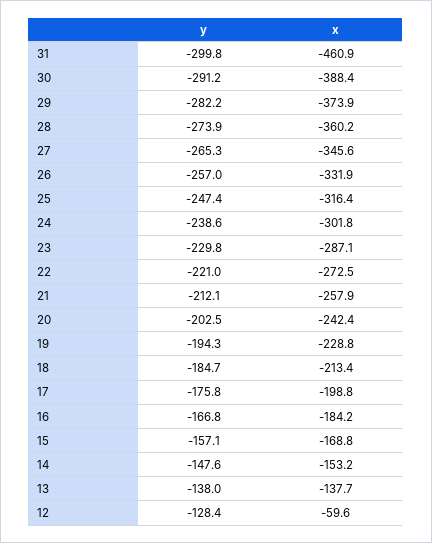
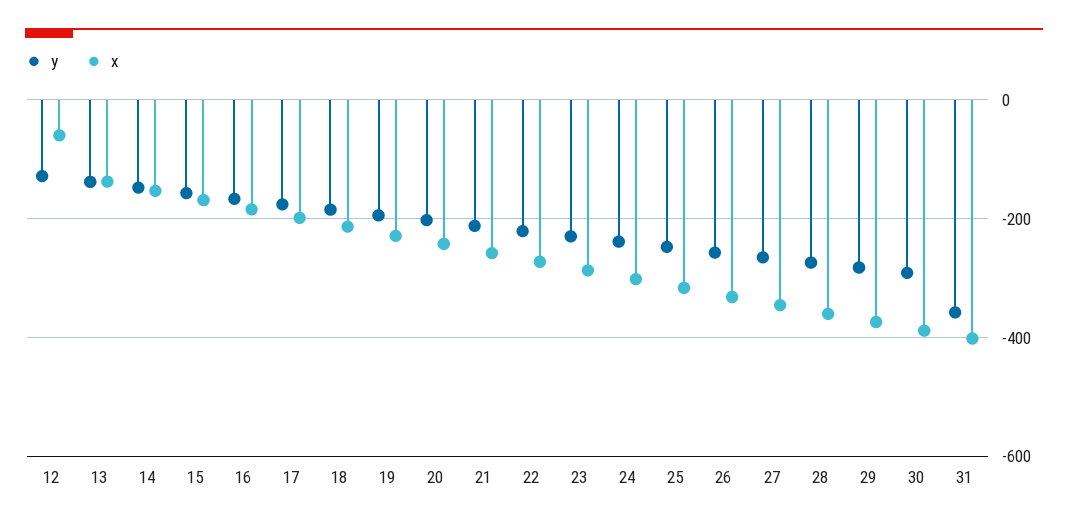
  {
    "y": {
-     "31": -299.8,
+     "31": -360,
      "30": -291.2,
      "29": -282.2,
      "28": -273.9,
      "27": -265.3,
      "26": -257,
      "25": -247.4,
      "24": -238.6,
      "23": -229.8,
      "22": -221,
      "21": -212.1,
      "20": -202.5,
      "19": -194.3,
      "18": -184.7,
      "17": -175.8,
      "16": -166.8,
      "15": -157.1,
      "14": -147.6,
      "13": -138,
      "12": -128.4
    },
    "x": {
-     "31": -460.9,
+     "31": -400,
      "30": -388.4,
      "29": -373.9,
      "28": -360.2,
      "27": -345.6,
      "26": -331.9,
      "25": -316.4,
      "24": -301.8,
      "23": -287.1,
      "22": -272.5,
      "21": -257.9,
      "20": -242.4,
      "19": -228.8,
      "18": -213.4,
      "17": -198.8,
      "16": -184.2,
      "15": -168.8,
      "14": -153.2,
      "13": -137.7,
      "12": -59.6
    }
  }

